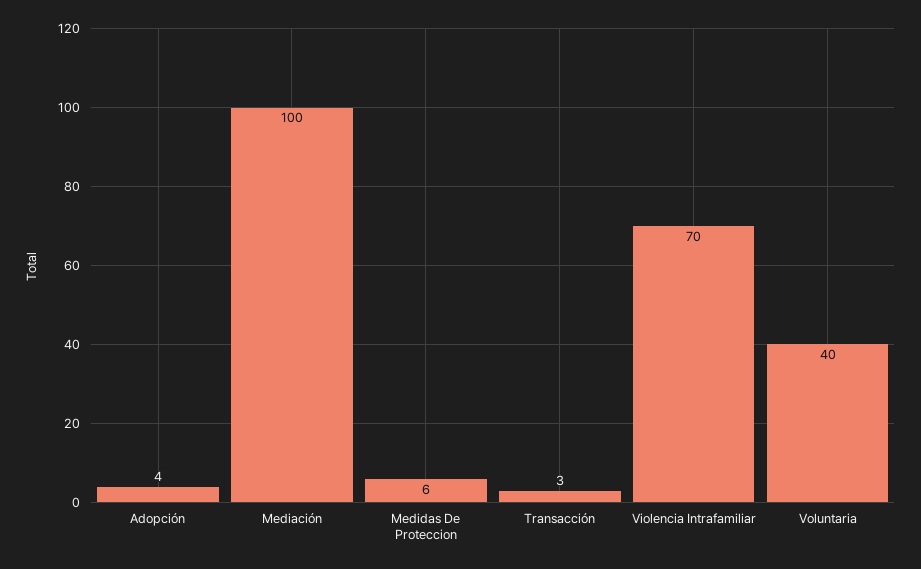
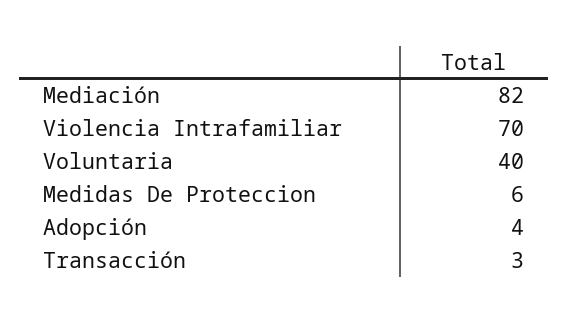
  {
    "Adopción": 4,
-   "Mediación": 100,
+   "Mediación": 82,
    "Medidas De Proteccion": 6,
    "Transacción": 3,
    "Violencia Intrafamiliar": 70,
    "Voluntaria": 40
  }

